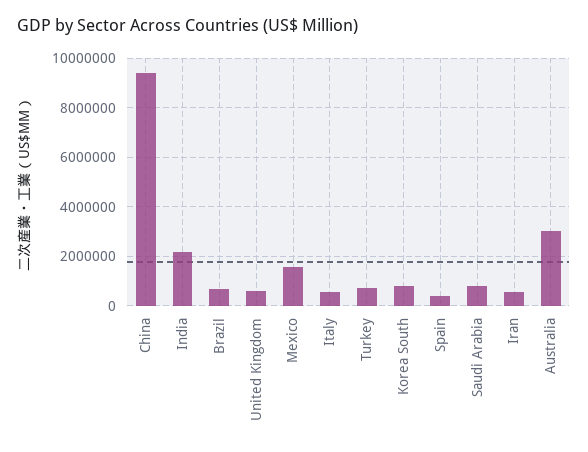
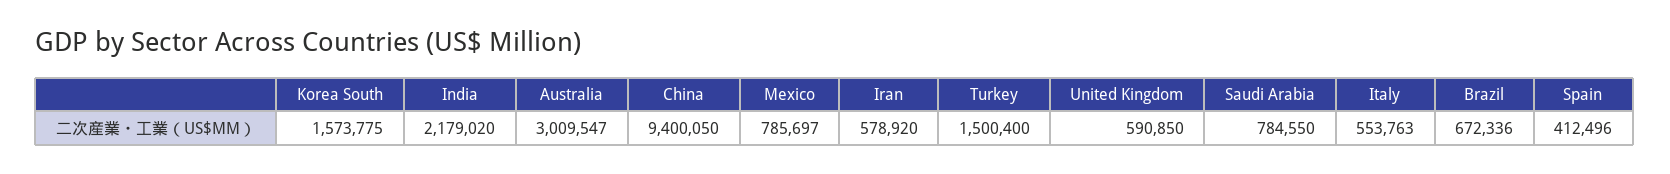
  {
    "China": 9400050,
    "India": 2179020,
    "Brazil": 672336,
    "United Kingdom": 590850,
-   "Mexico": 1500000,
+   "Mexico": 785697,
    "Italy": 553763,
-   "Turkey": 750000,
+   "Turkey": 1500400,
-   "Korea South": 750000,
+   "Korea South": 1573775,
    "Spain": 412496,
    "Saudi Arabia": 784550,
    "Iran": 578920,
    "Australia": 3009547
  }

